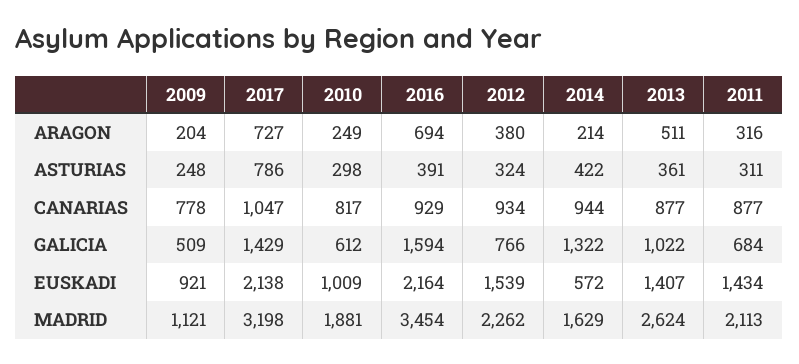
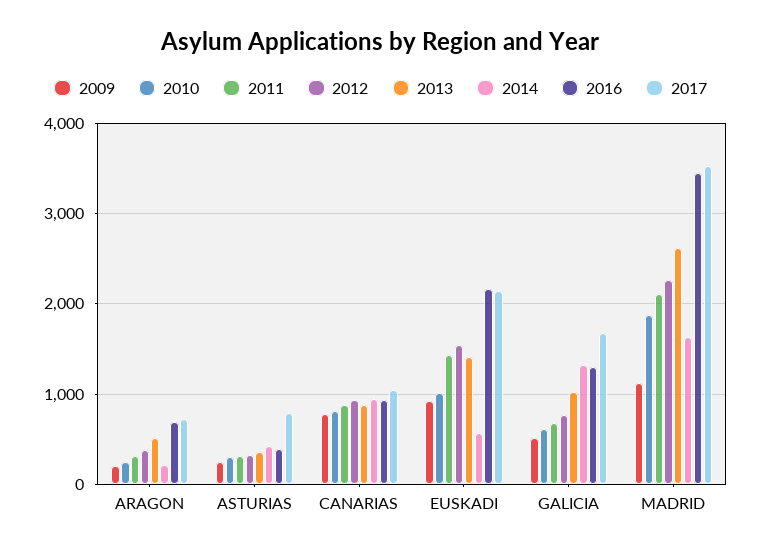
  {
    "2009": {
      "ARAGON": 204,
      "ASTURIAS": 248,
      "CANARIAS": 778,
      "GALICIA": 509,
      "EUSKADI": 921,
      "MADRID": 1121
    },
    "2017": {
      "ARAGON": 727,
      "ASTURIAS": 786,
      "CANARIAS": 1047,
-     "GALICIA": 1429,
+     "GALICIA": 1700,
      "EUSKADI": 2138,
-     "MADRID": 3198
+     "MADRID": 3500
    },
    "2010": {
      "ARAGON": 249,
      "ASTURIAS": 298,
      "CANARIAS": 817,
      "GALICIA": 612,
      "EUSKADI": 1009,
      "MADRID": 1881
    },
    "2016": {
      "ARAGON": 694,
      "ASTURIAS": 391,
      "CANARIAS": 929,
-     "GALICIA": 1594,
+     "GALICIA": 1300,
      "EUSKADI": 2164,
      "MADRID": 3454
    },
    "2012": {
      "ARAGON": 380,
      "ASTURIAS": 324,
      "CANARIAS": 934,
      "GALICIA": 766,
      "EUSKADI": 1539,
      "MADRID": 2262
    },
    "2014": {
      "ARAGON": 214,
      "ASTURIAS": 422,
      "CANARIAS": 944,
      "GALICIA": 1322,
      "EUSKADI": 572,
      "MADRID": 1629
    },
    "2013": {
      "ARAGON": 511,
      "ASTURIAS": 361,
      "CANARIAS": 877,
      "GALICIA": 1022,
      "EUSKADI": 1407,
      "MADRID": 2624
    },
    "2011": {
      "ARAGON": 316,
      "ASTURIAS": 311,
      "CANARIAS": 877,
      "GALICIA": 684,
      "EUSKADI": 1434,
      "MADRID": 2113
    }
  }

